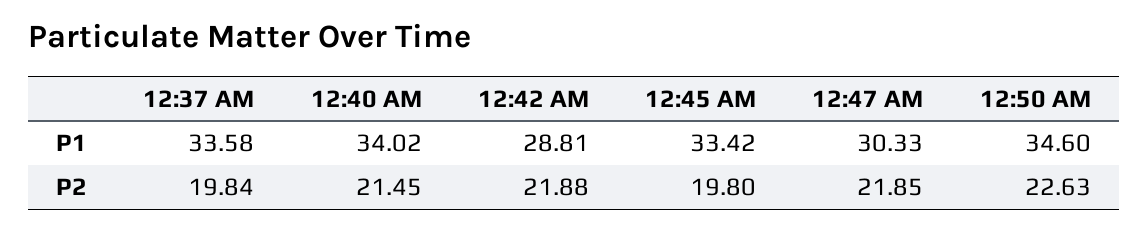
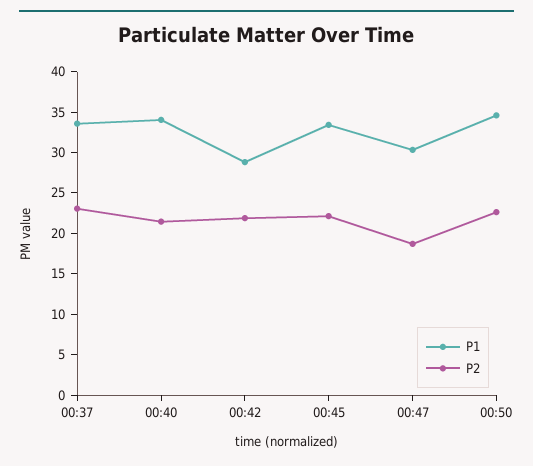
  {
    "P1": {
      "12:37 AM": 33.58,
      "12:40 AM": 34.02,
      "12:42 AM": 28.81,
      "12:45 AM": 33.42,
      "12:47 AM": 30.33,
      "12:50 AM": 34.6
    },
    "P2": {
-     "12:37 AM": 19.84,
+     "12:37 AM": 23,
      "12:40 AM": 21.45,
      "12:42 AM": 21.88,
-     "12:45 AM": 19.8,
+     "12:45 AM": 22,
-     "12:47 AM": 21.85,
+     "12:47 AM": 19,
      "12:50 AM": 22.63
    }
  }

